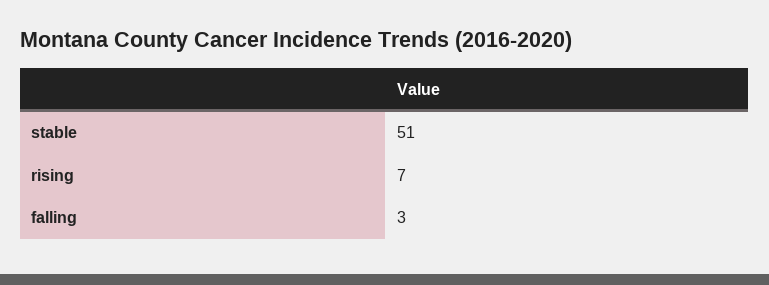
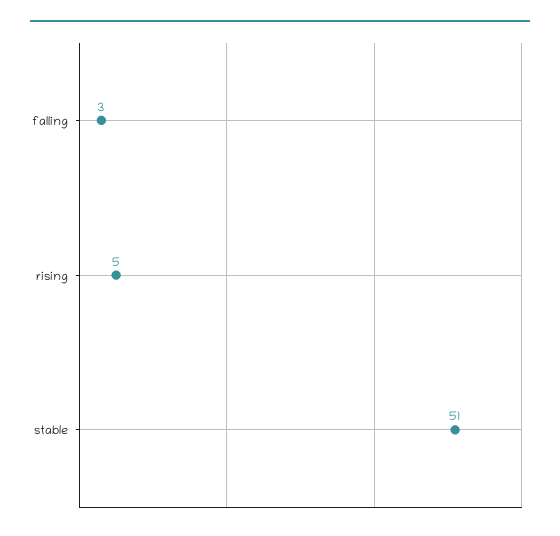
  {
    "stable": 51,
-   "rising": 7,
+   "rising": 5,
    "falling": 3
  }

